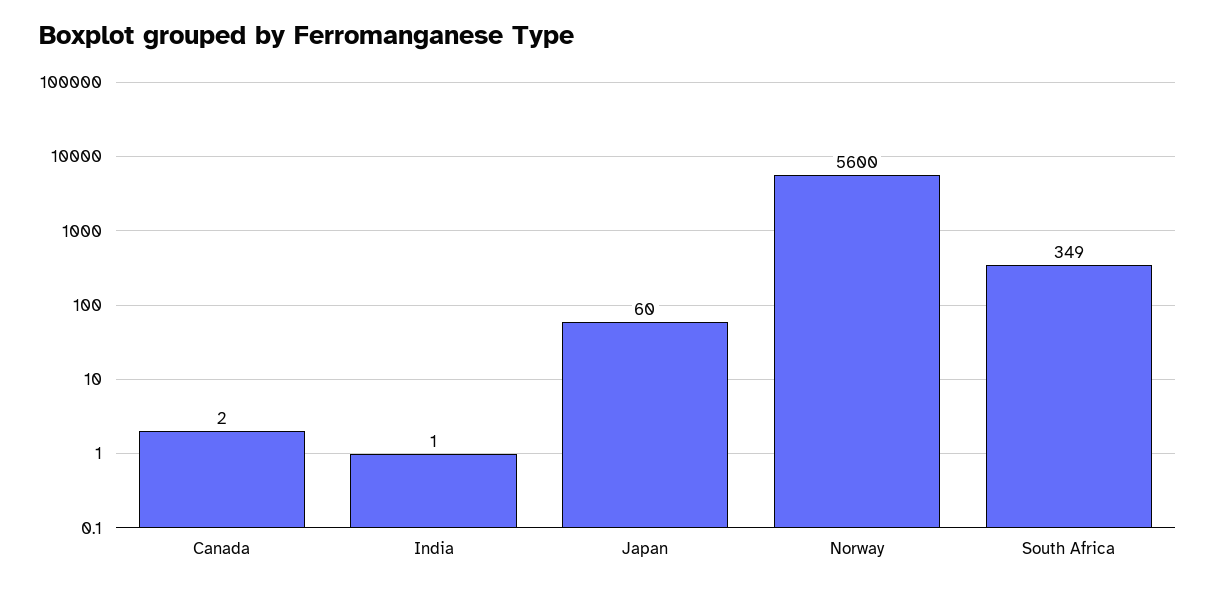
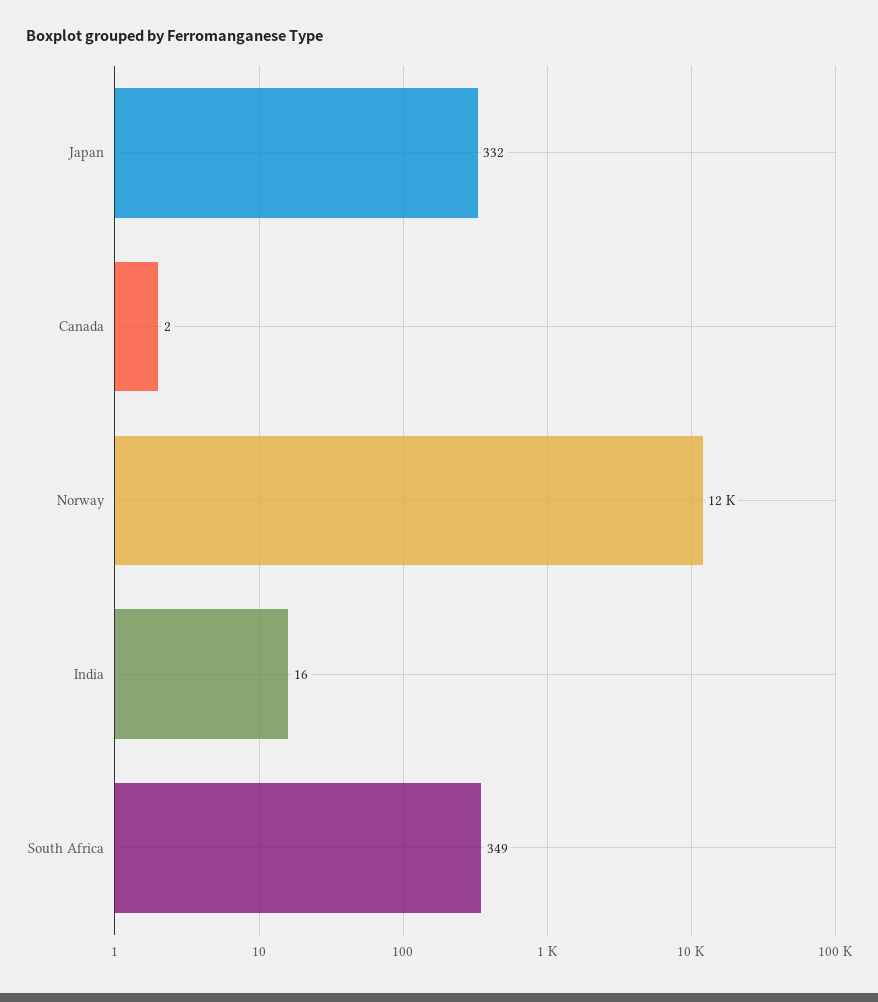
  {
    "Canada": 2,
-   "India": 1,
+   "India": 16,
-   "Japan": 60,
+   "Japan": 332,
-   "Norway": 5600,
+   "Norway": 12000,
    "South Africa": 349
  }

